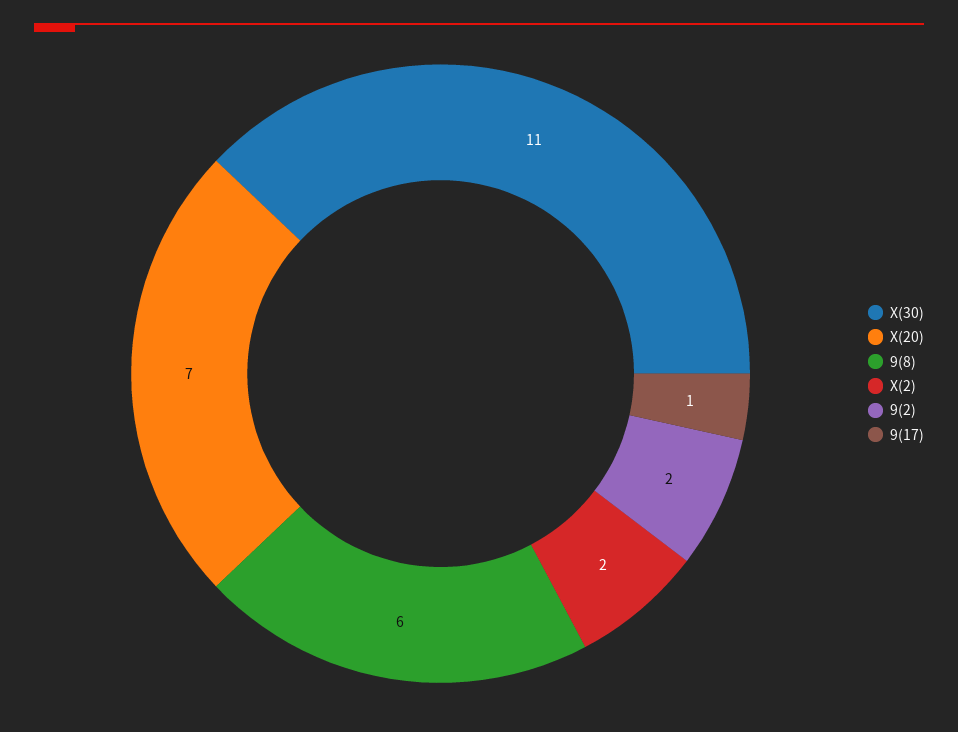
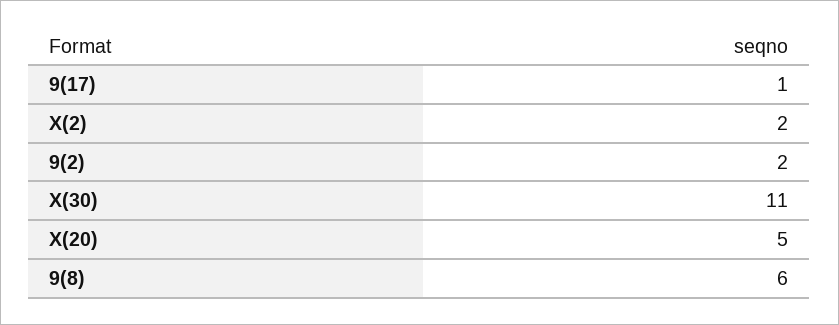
  {
    "X(30)": 11,
-   "X(20)": 7,
+   "X(20)": 5,
    "9(8)": 6,
    "X(2)": 2,
    "9(2)": 2,
    "9(17)": 1
  }

